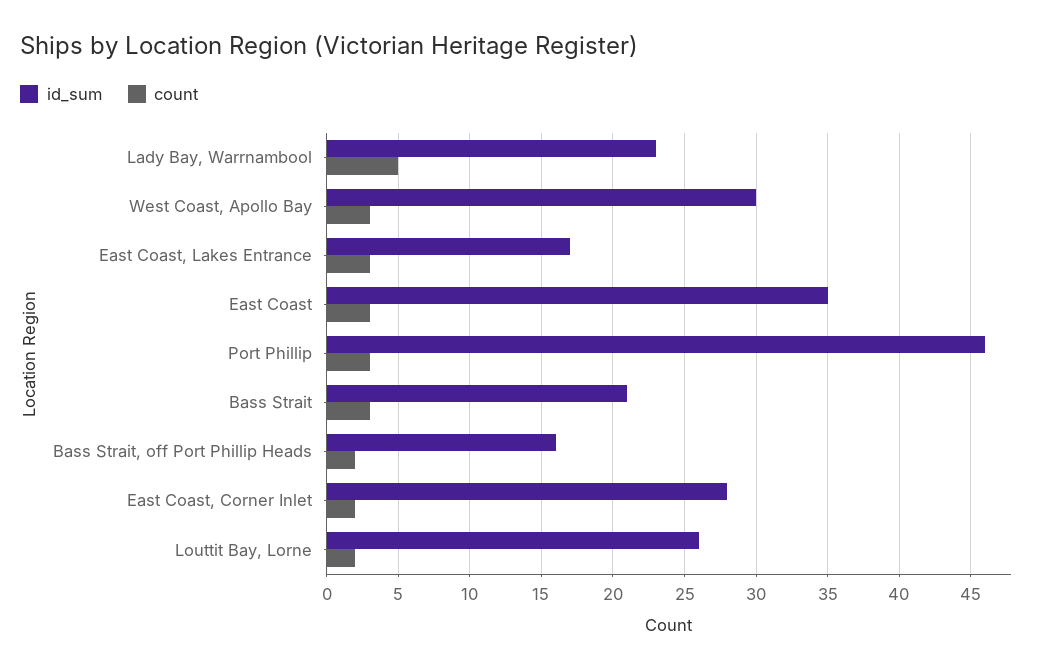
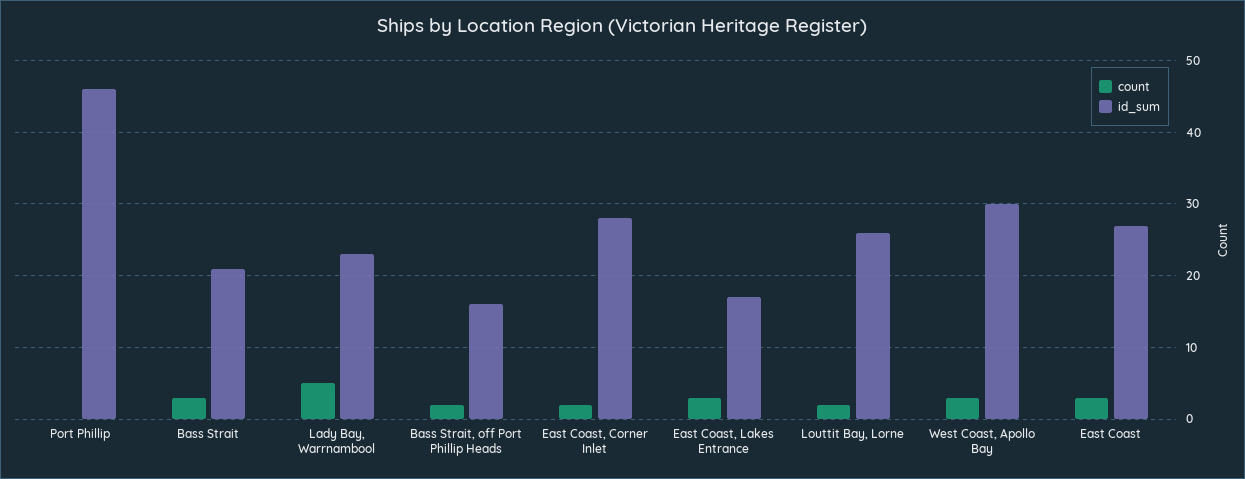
  {
    "id_sum": {
      "Lady Bay, Warrnambool": 23,
      "West Coast, Apollo Bay": 30,
      "East Coast, Lakes Entrance": 17,
-     "East Coast": 35,
+     "East Coast": 27,
      "Port Phillip": 46,
      "Bass Strait": 21,
      "Bass Strait, off Port Phillip Heads": 16,
      "East Coast, Corner Inlet": 28,
      "Louttit Bay, Lorne": 26
    },
    "count": {
      "Lady Bay, Warrnambool": 5,
      "West Coast, Apollo Bay": 3,
      "East Coast, Lakes Entrance": 3,
      "East Coast": 3,
-     "Port Phillip": 3,
+     "Port Phillip": 0,
      "Bass Strait": 3,
      "Bass Strait, off Port Phillip Heads": 2,
      "East Coast, Corner Inlet": 2,
      "Louttit Bay, Lorne": 2
    }
  }

